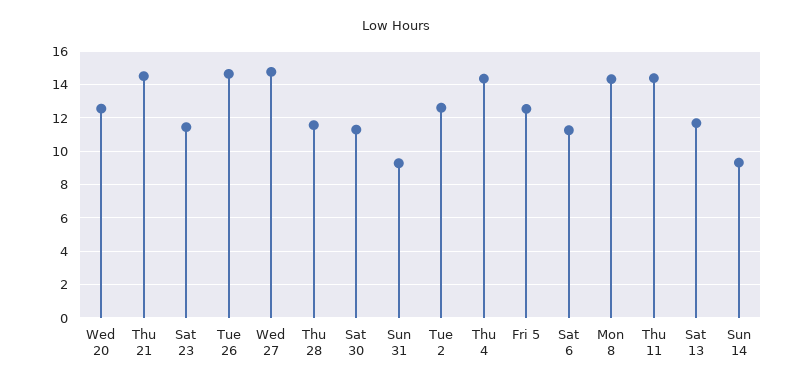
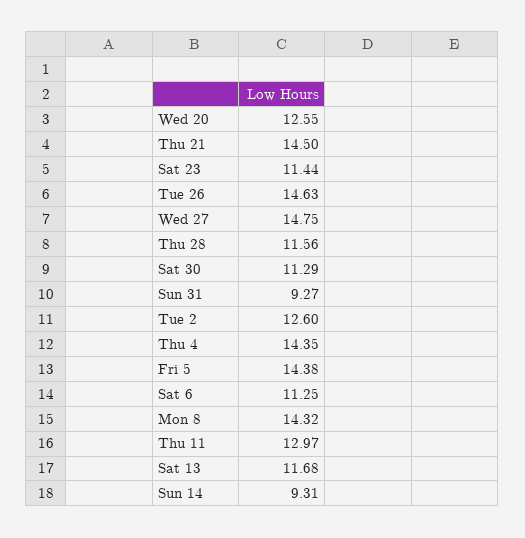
  {
    "Wed 20": 12.55,
    "Thu 21": 14.5,
    "Sat 23": 11.44,
    "Tue 26": 14.63,
    "Wed 27": 14.75,
    "Thu 28": 11.56,
    "Sat 30": 11.29,
    "Sun 31": 9.27,
    "Tue 2": 12.6,
    "Thu 4": 14.35,
-   "Fri 5": 12.5,
+   "Fri 5": 14.38,
    "Sat 6": 11.25,
    "Mon 8": 14.32,
-   "Thu 11": 14.5,
+   "Thu 11": 12.97,
    "Sat 13": 11.68,
    "Sun 14": 9.31
  }

